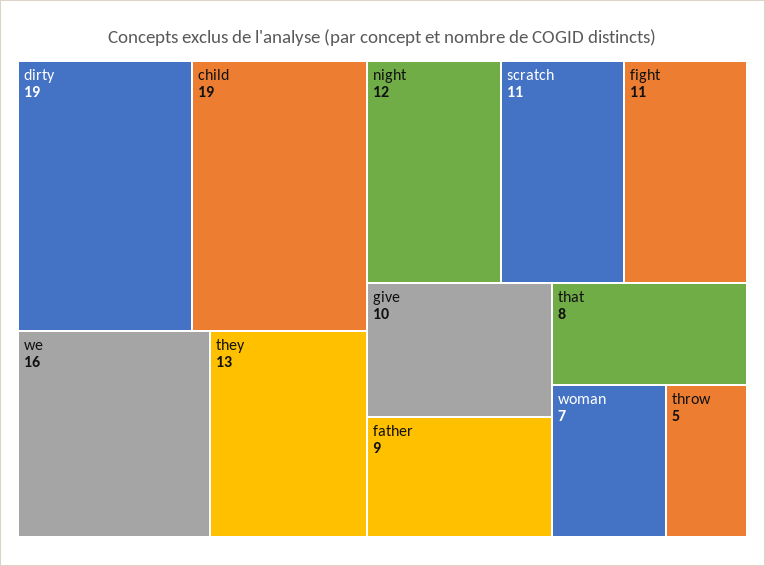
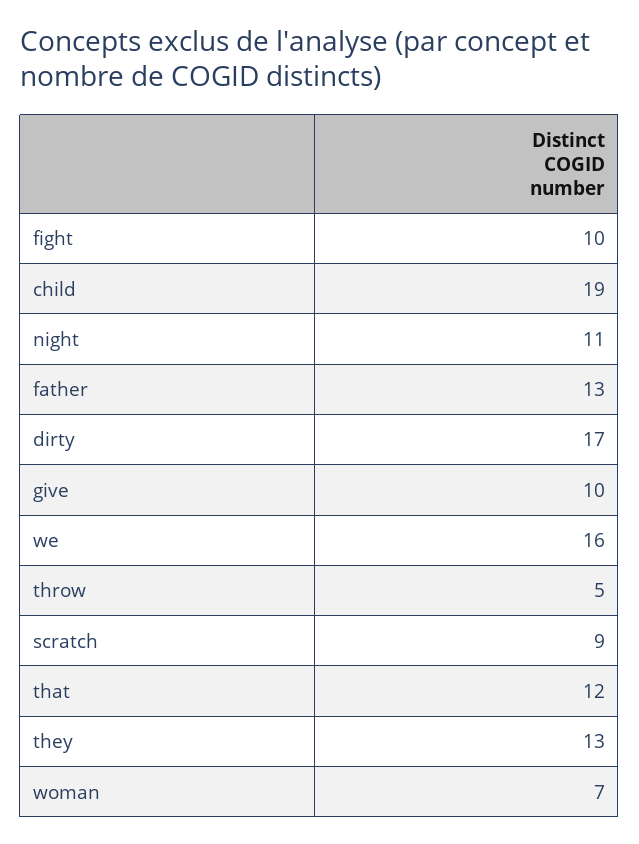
  {
-   "dirty": 19,
+   "dirty": 17,
    "child": 19,
    "we": 16,
    "they": 13,
-   "night": 12,
+   "night": 11,
-   "scratch": 11,
+   "scratch": 9,
-   "fight": 11,
+   "fight": 10,
    "give": 10,
-   "father": 9,
+   "father": 13,
-   "that": 8,
+   "that": 12,
    "woman": 7,
    "throw": 5
  }

